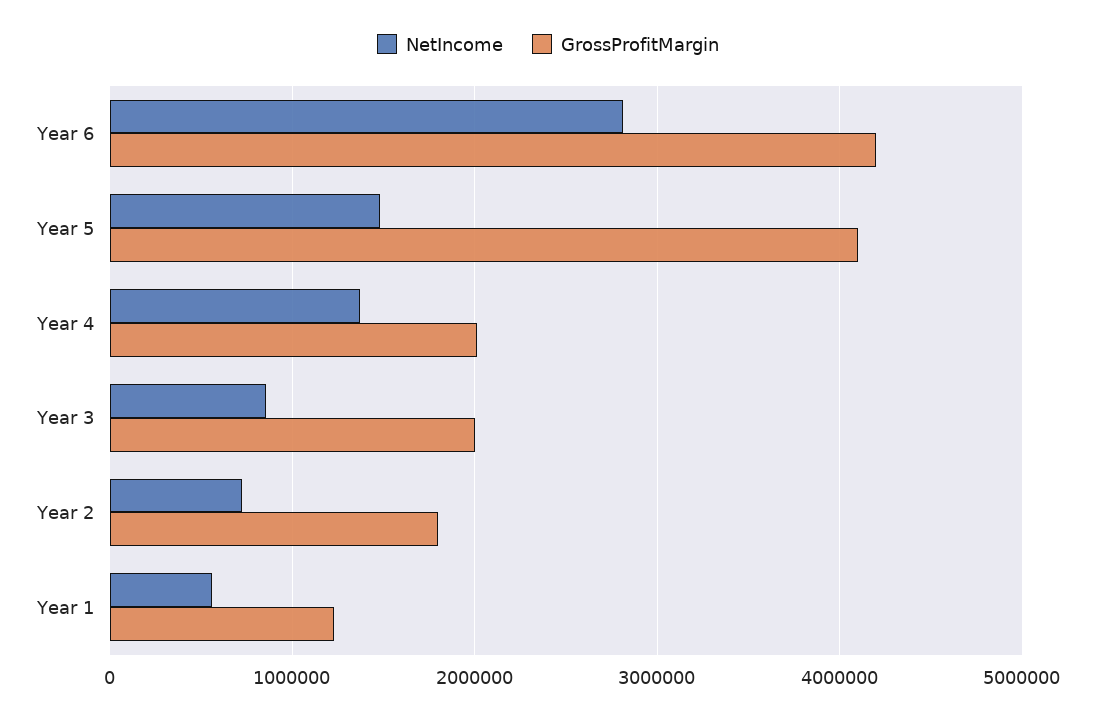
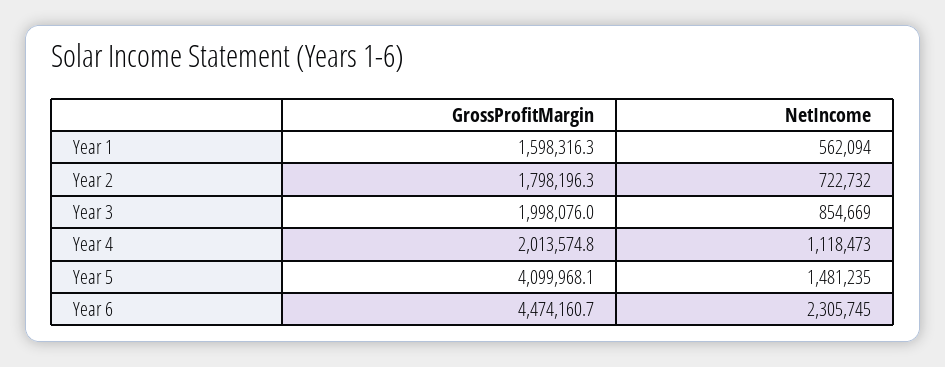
  {
    "NetIncome": {
-     "Year 6": 2800000,
+     "Year 6": 2305745,
      "Year 5": 1481235,
-     "Year 4": 1400000,
+     "Year 4": 1118473,
      "Year 3": 854669,
      "Year 2": 722732,
      "Year 1": 562094
    },
    "GrossProfitMargin": {
-     "Year 6": 4200000,
+     "Year 6": 4474160.7,
      "Year 5": 4099968.1,
      "Year 4": 2013574.8,
      "Year 3": 1998076,
      "Year 2": 1798196.3,
-     "Year 1": 1200000
+     "Year 1": 1598316.3
    }
  }

